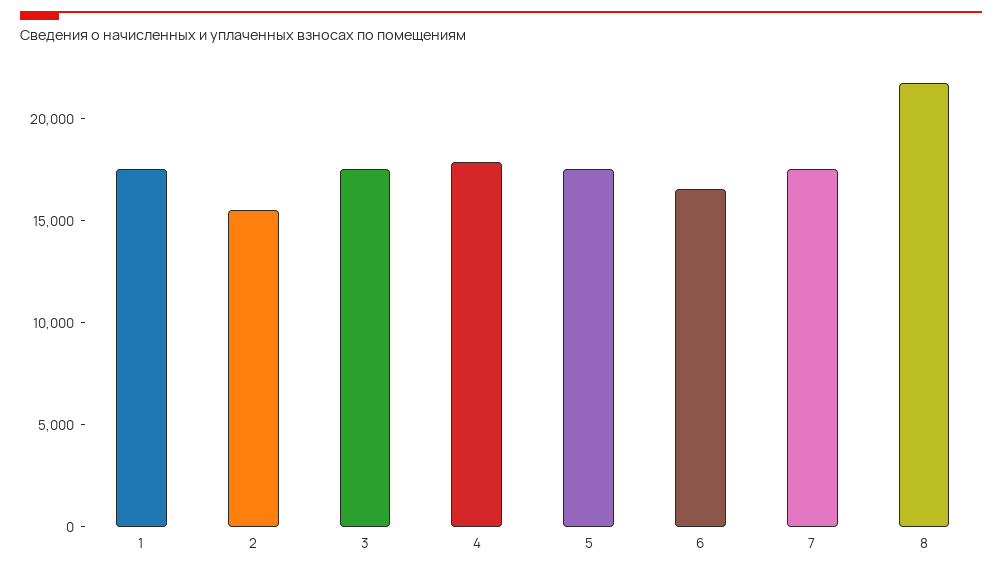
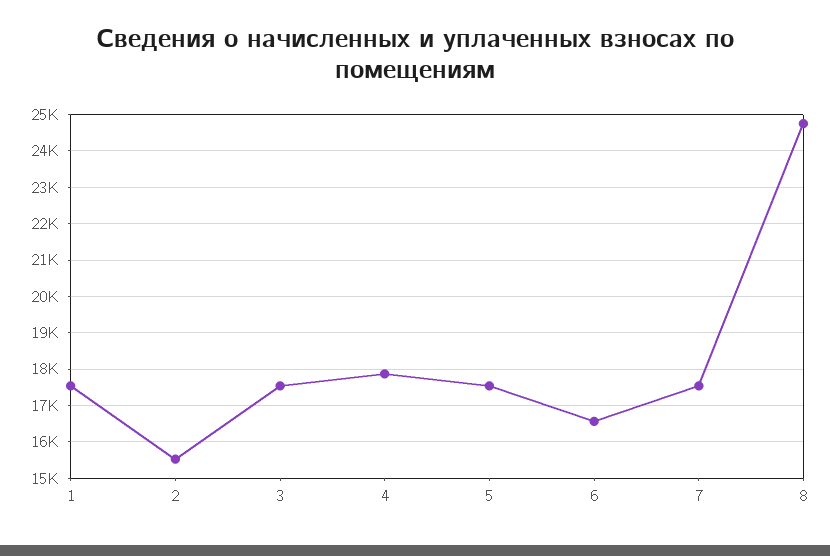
  {
    "1": 17600,
    "2": 15600,
    "3": 17600,
    "4": 17800,
    "5": 17600,
    "6": 16600,
    "7": 17600,
-   "8": 22000
+   "8": 24800
  }

